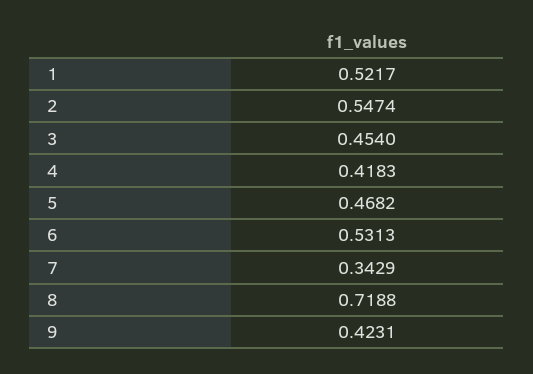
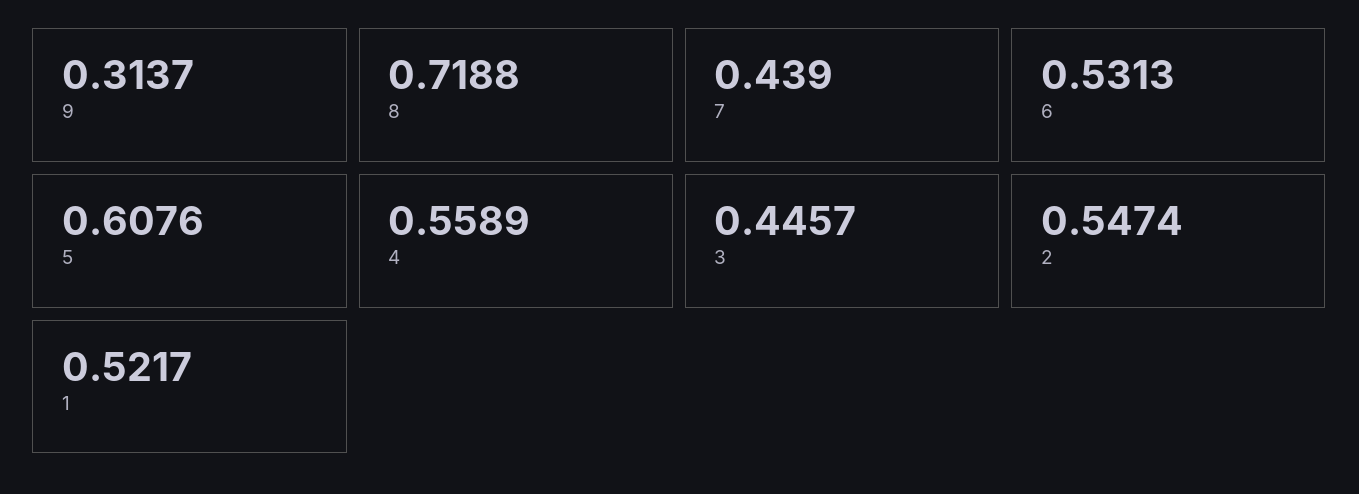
  {
    "1": 0.5217,
    "2": 0.5474,
-   "3": 0.454,
+   "3": 0.4457,
-   "4": 0.4183,
+   "4": 0.5589,
-   "5": 0.4682,
+   "5": 0.6076,
    "6": 0.5313,
-   "7": 0.3429,
+   "7": 0.439,
    "8": 0.7188,
-   "9": 0.4231
+   "9": 0.3137
  }

